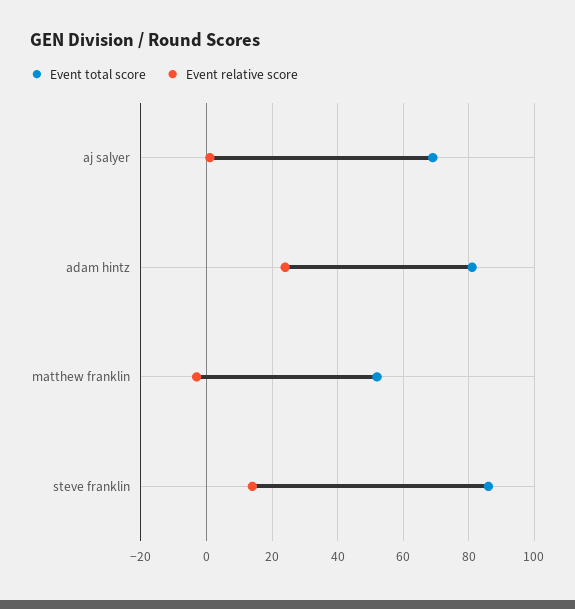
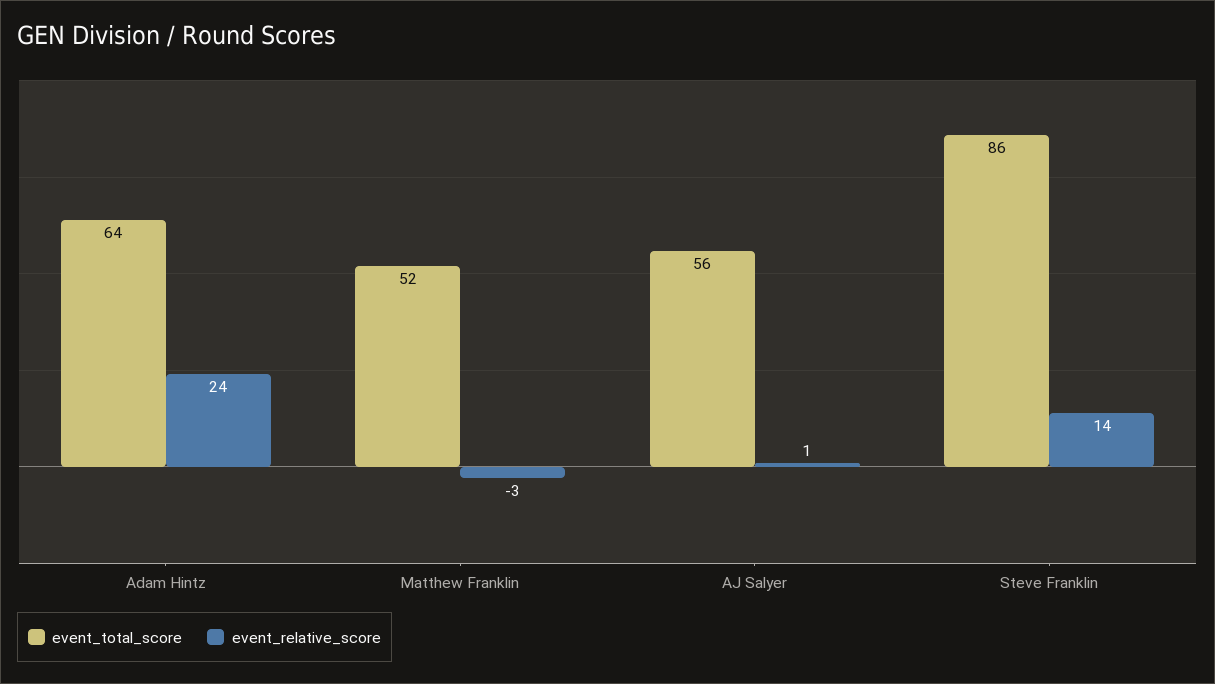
  {
    "Event total score": {
-     "aj salyer": 70,
+     "aj salyer": 56,
-     "adam hintz": 80,
+     "adam hintz": 64,
      "matthew franklin": 52,
      "steve franklin": 86
    },
    "Event relative score": {
      "aj salyer": 1,
      "adam hintz": 24,
      "matthew franklin": -3,
      "steve franklin": 14
    }
  }

